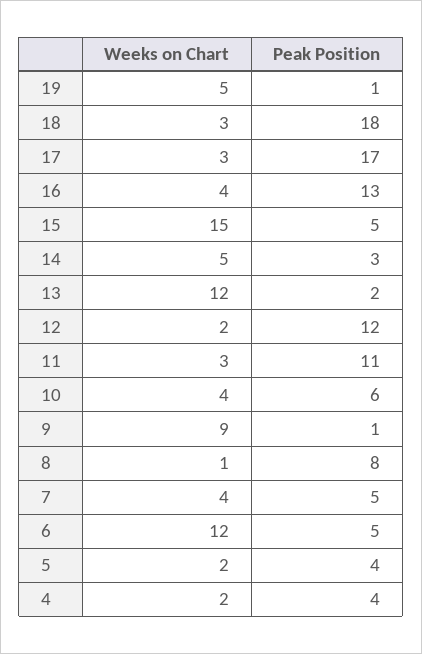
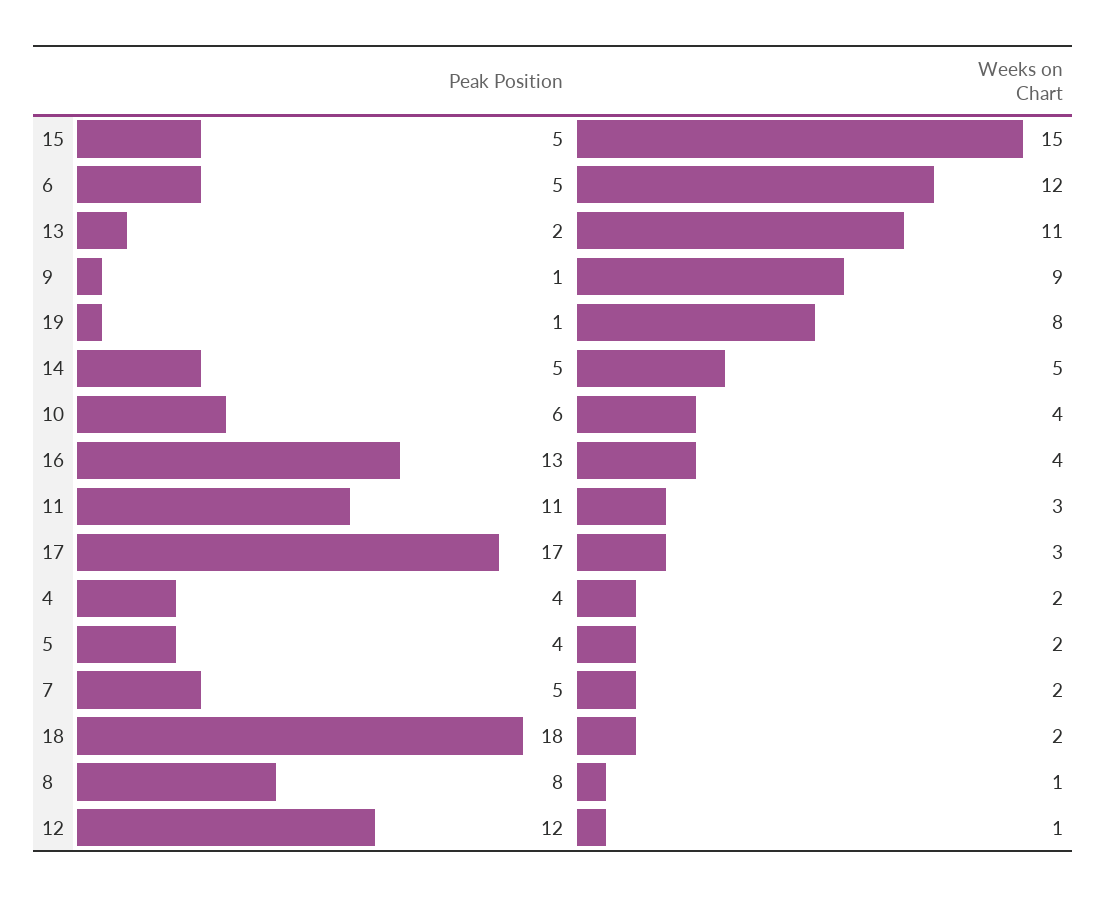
  {
    "Weeks on Chart": {
-     "19": 5,
+     "19": 8,
-     "18": 3,
+     "18": 2,
      "17": 3,
      "16": 4,
      "15": 15,
      "14": 5,
-     "13": 12,
+     "13": 11,
-     "12": 2,
+     "12": 1,
      "11": 3,
      "10": 4,
      "9": 9,
      "8": 1,
-     "7": 4,
+     "7": 2,
      "6": 12,
      "5": 2,
      "4": 2
    },
    "Peak Position": {
      "19": 1,
      "18": 18,
      "17": 17,
      "16": 13,
      "15": 5,
-     "14": 3,
+     "14": 5,
      "13": 2,
      "12": 12,
      "11": 11,
      "10": 6,
      "9": 1,
      "8": 8,
      "7": 5,
      "6": 5,
      "5": 4,
      "4": 4
    }
  }

